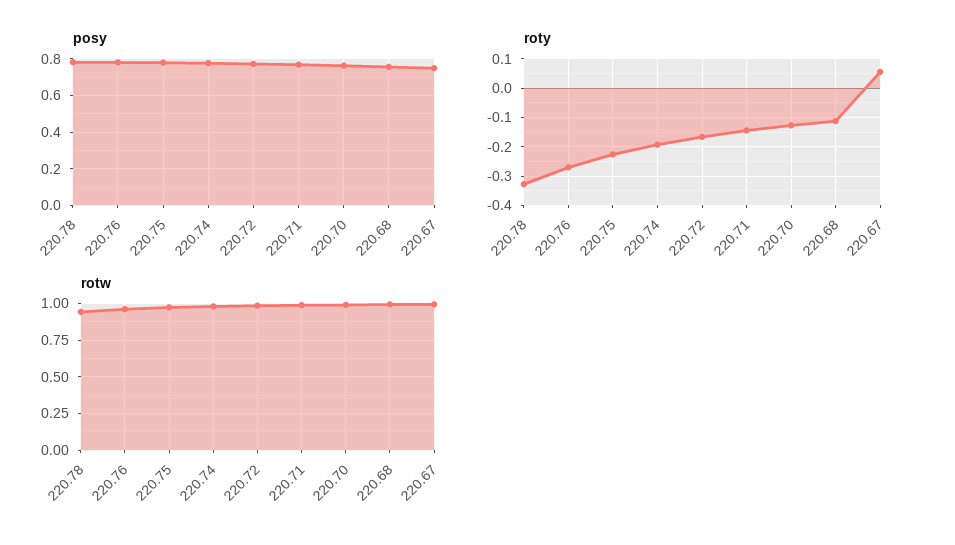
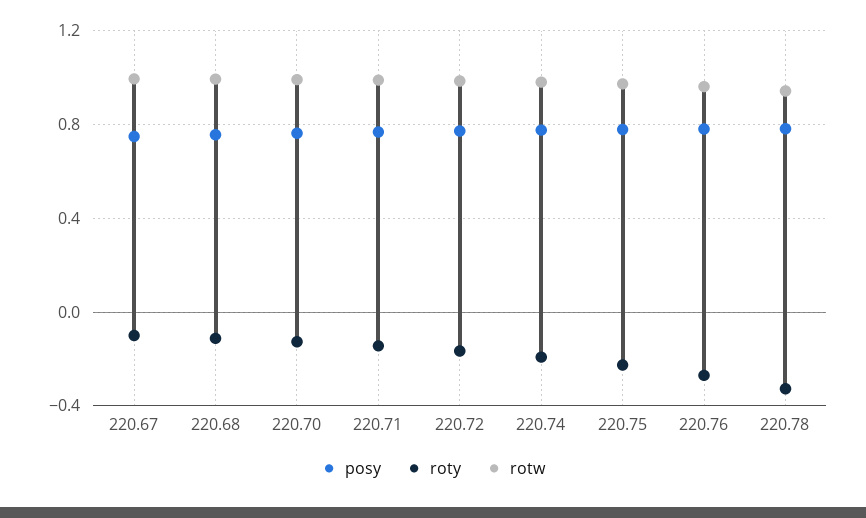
  {
    "posy": {
      "220.78": 0.8,
      "220.76": 0.8,
      "220.75": 0.8,
      "220.74": 0.8,
      "220.72": 0.75,
      "220.71": 0.75,
      "220.70": 0.75,
      "220.68": 0.75,
      "220.67": 0.75
    },
    "roty": {
      "220.78": -0.325,
      "220.76": -0.275,
      "220.75": -0.225,
      "220.74": -0.2,
      "220.72": -0.175,
      "220.71": -0.15,
      "220.70": -0.125,
      "220.68": -0.1,
-     "220.67": 0.05
+     "220.67": -0.1
    },
    "rotw": {
      "220.78": 0.95,
      "220.76": 0.95,
      "220.75": 0.95,
      "220.74": 1,
      "220.72": 1,
      "220.71": 1,
      "220.70": 1,
      "220.68": 1,
      "220.67": 1
    }
  }

